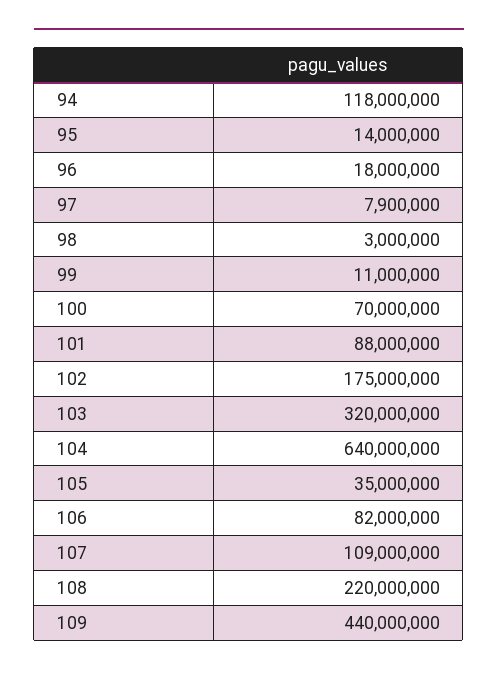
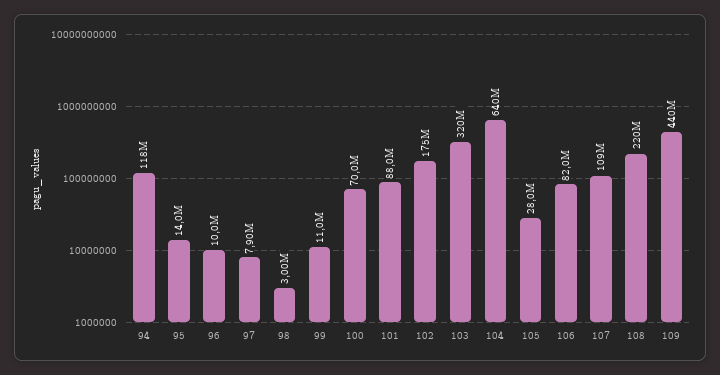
  {
    "94": 118000000,
    "95": 14000000,
-   "96": 18000000,
+   "96": 10000000,
    "97": 7900000,
    "98": 3000000,
    "99": 11000000,
    "100": 70000000,
    "101": 88000000,
    "102": 175000000,
    "103": 320000000,
    "104": 640000000,
-   "105": 35000000,
+   "105": 28000000,
    "106": 82000000,
    "107": 109000000,
    "108": 220000000,
    "109": 440000000
  }

